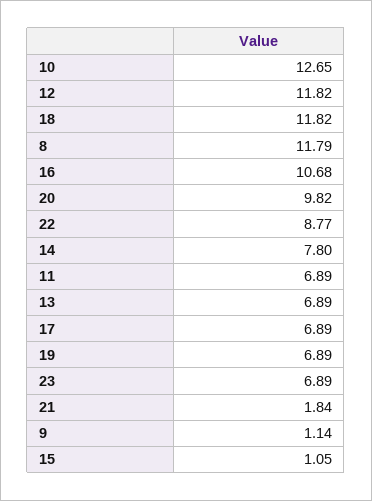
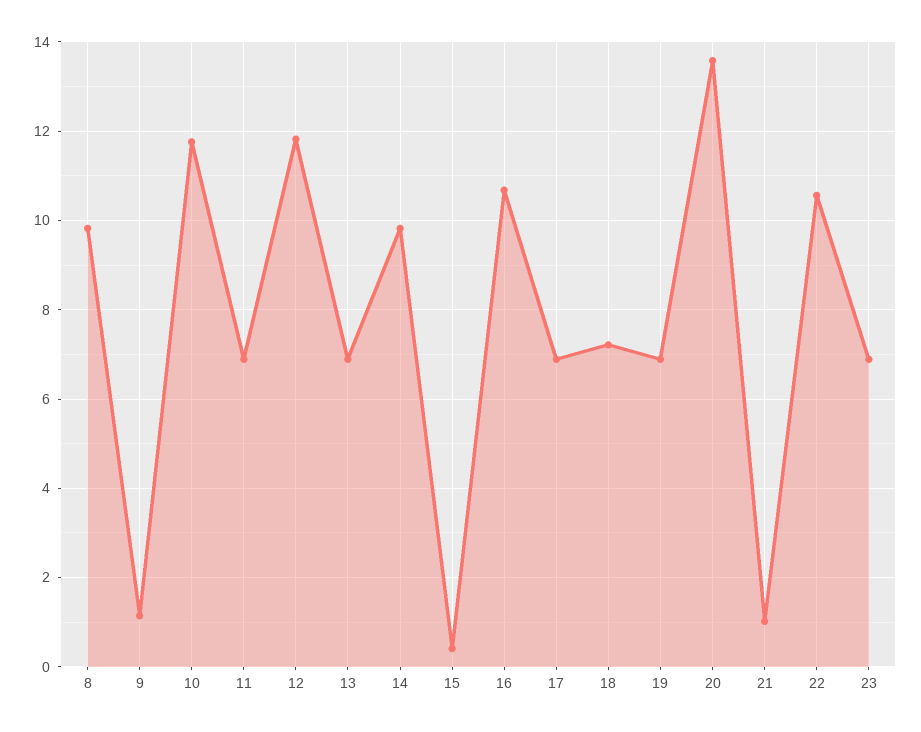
  {
-   "10": 12.65,
+   "10": 11.8,
    "12": 11.82,
-   "18": 11.82,
+   "18": 7.2,
-   "8": 11.79,
+   "8": 9.8,
    "16": 10.68,
-   "20": 9.82,
+   "20": 13.6,
-   "22": 8.77,
+   "22": 10.6,
-   "14": 7.8,
+   "14": 9.8,
    "11": 6.89,
    "13": 6.89,
    "17": 6.89,
    "19": 6.89,
    "23": 6.89,
-   "21": 1.84,
+   "21": 1,
    "9": 1.14,
-   "15": 1.05
+   "15": 0.4
  }

